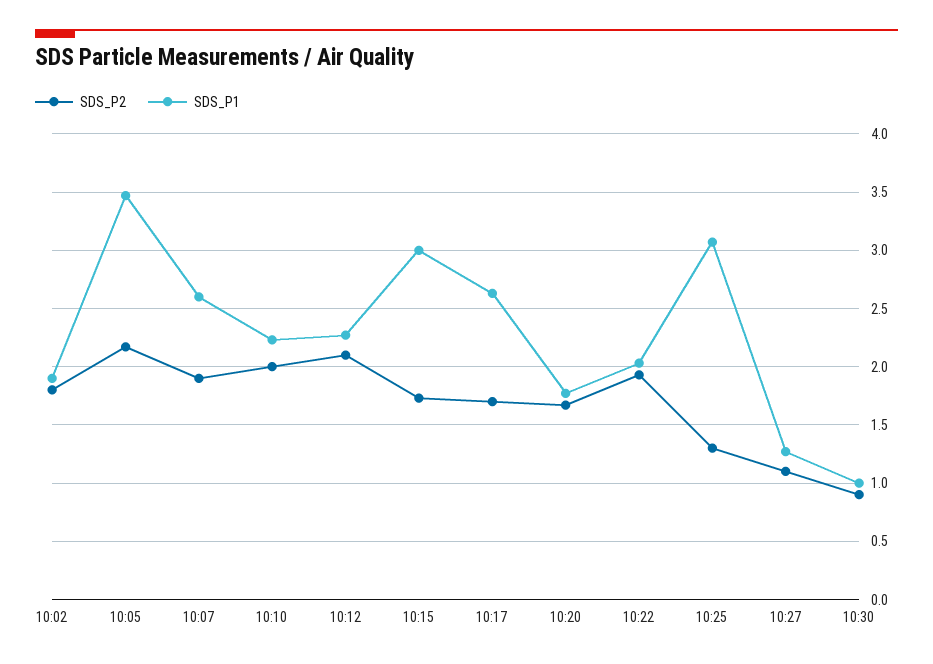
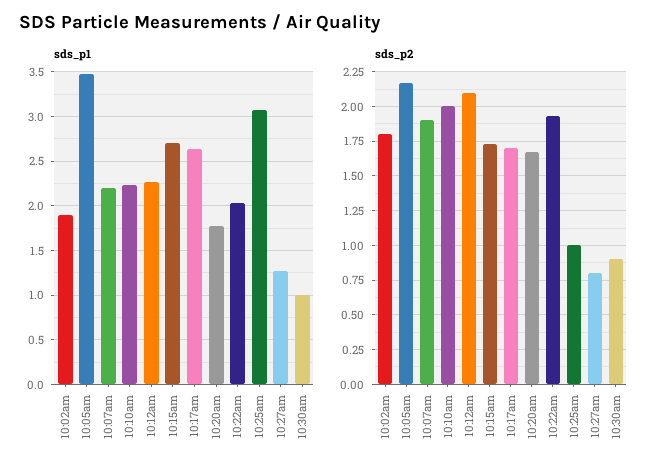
  {
    "SDS_P2": {
      "10:02": 1.8,
      "10:05": 2.15,
      "10:07": 1.9,
      "10:10": 2,
      "10:12": 2.1,
      "10:15": 1.75,
      "10:17": 1.7,
      "10:20": 1.65,
      "10:22": 1.95,
-     "10:25": 1.3,
+     "10:25": 1,
-     "10:27": 1.1,
+     "10:27": 0.8,
      "10:30": 0.9
    },
    "SDS_P1": {
      "10:02": 1.9,
      "10:05": 3.5,
-     "10:07": 2.6,
+     "10:07": 2.2,
      "10:10": 2.2,
      "10:12": 2.3,
-     "10:15": 3,
+     "10:15": 2.7,
      "10:17": 2.6,
      "10:20": 1.8,
      "10:22": 2,
      "10:25": 3.1,
      "10:27": 1.3,
      "10:30": 1
    }
  }

